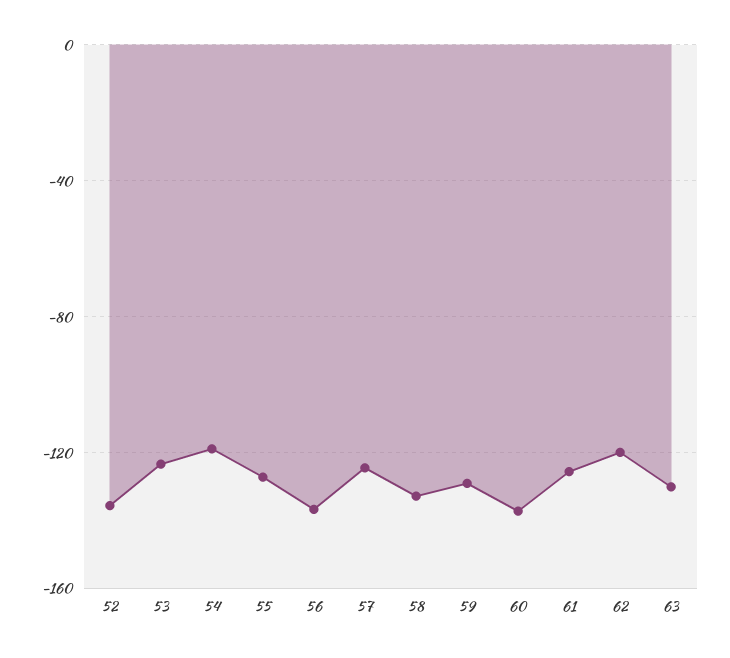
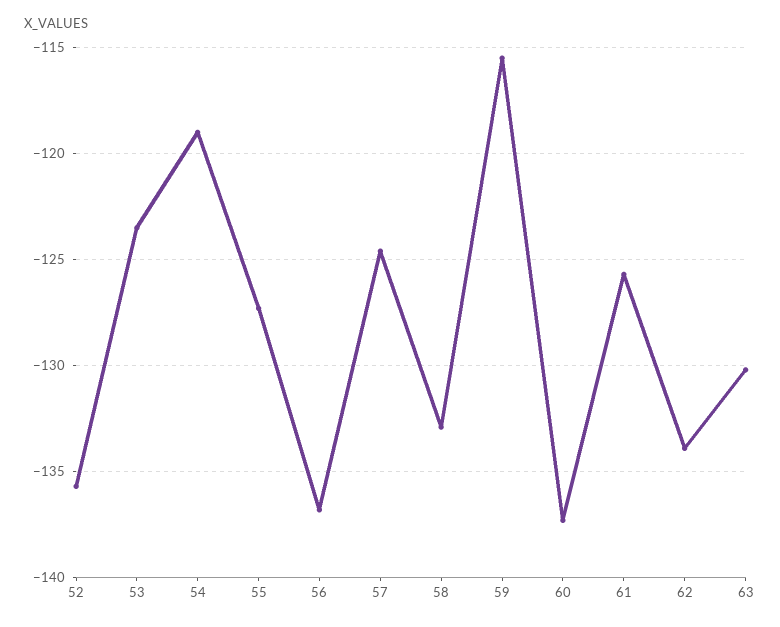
  {
    "52": -135.5,
    "53": -123.5,
    "54": -119,
    "55": -127.5,
    "56": -137,
    "57": -124.5,
    "58": -133,
-   "59": -130,
+   "59": -115.5,
    "60": -137.5,
    "61": -125.5,
-   "62": -120,
+   "62": -134,
    "63": -130
  }

